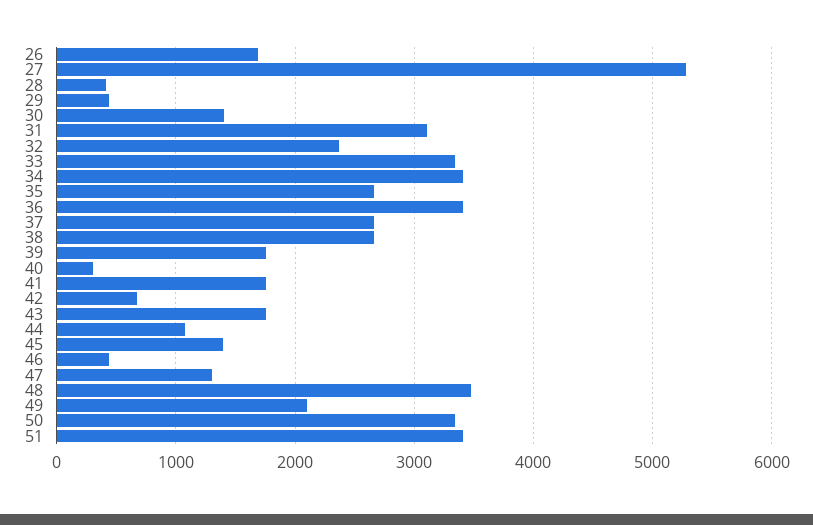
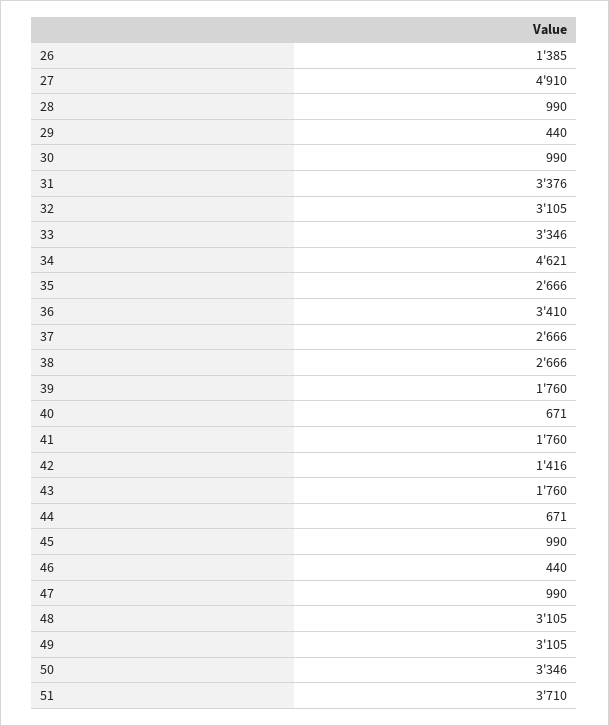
  {
-   "26": 1700,
+   "26": 1385,
-   "27": 5300,
+   "27": 4910,
-   "28": 400,
+   "28": 990,
    "29": 440,
-   "30": 1400,
+   "30": 990,
-   "31": 3100,
+   "31": 3376,
-   "32": 2400,
+   "32": 3105,
    "33": 3346,
-   "34": 3400,
+   "34": 4621,
    "35": 2666,
    "36": 3410,
    "37": 2666,
    "38": 2666,
    "39": 1760,
-   "40": 300,
+   "40": 671,
    "41": 1760,
-   "42": 700,
+   "42": 1416,
    "43": 1760,
-   "44": 1100,
+   "44": 671,
-   "45": 1400,
+   "45": 990,
    "46": 440,
-   "47": 1300,
+   "47": 990,
-   "48": 3500,
+   "48": 3105,
-   "49": 2100,
+   "49": 3105,
    "50": 3346,
-   "51": 3400
+   "51": 3710
  }

